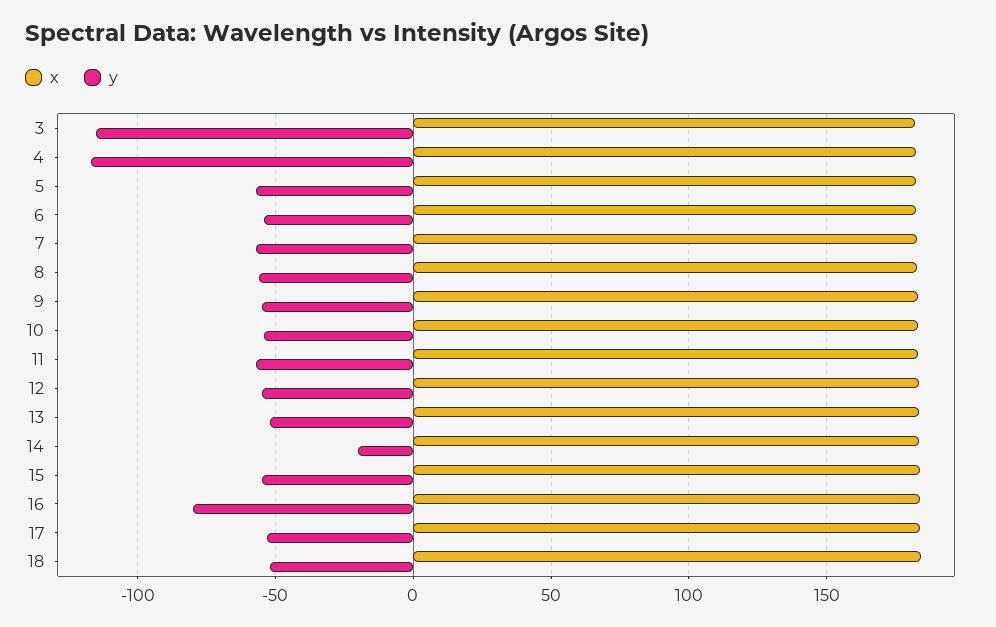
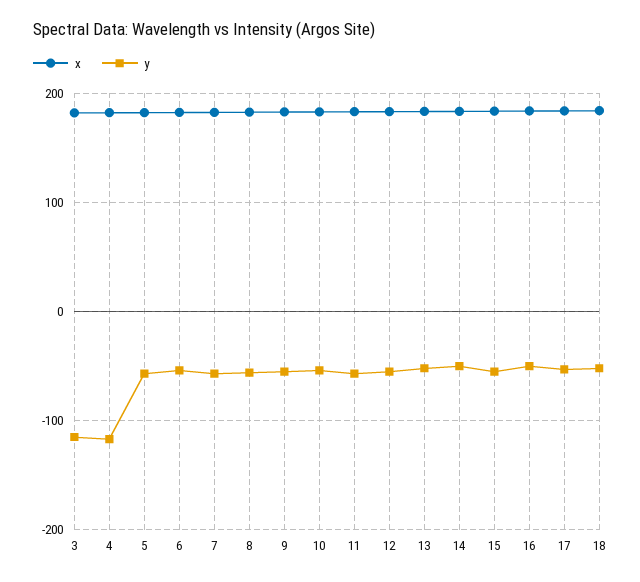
  {
    "x": {
      "3": 180,
      "4": 180,
      "5": 180,
      "6": 185,
      "7": 185,
      "8": 185,
      "9": 185,
      "10": 185,
      "11": 185,
      "12": 185,
      "13": 185,
      "14": 185,
      "15": 185,
      "16": 185,
      "17": 185,
      "18": 185
    },
    "y": {
      "3": -115,
      "4": -115,
      "5": -55,
      "6": -55,
      "7": -55,
      "8": -55,
      "9": -55,
      "10": -55,
      "11": -55,
      "12": -55,
      "13": -50,
-     "14": -20,
+     "14": -50,
      "15": -55,
-     "16": -80,
+     "16": -50,
      "17": -55,
      "18": -50
    }
  }

